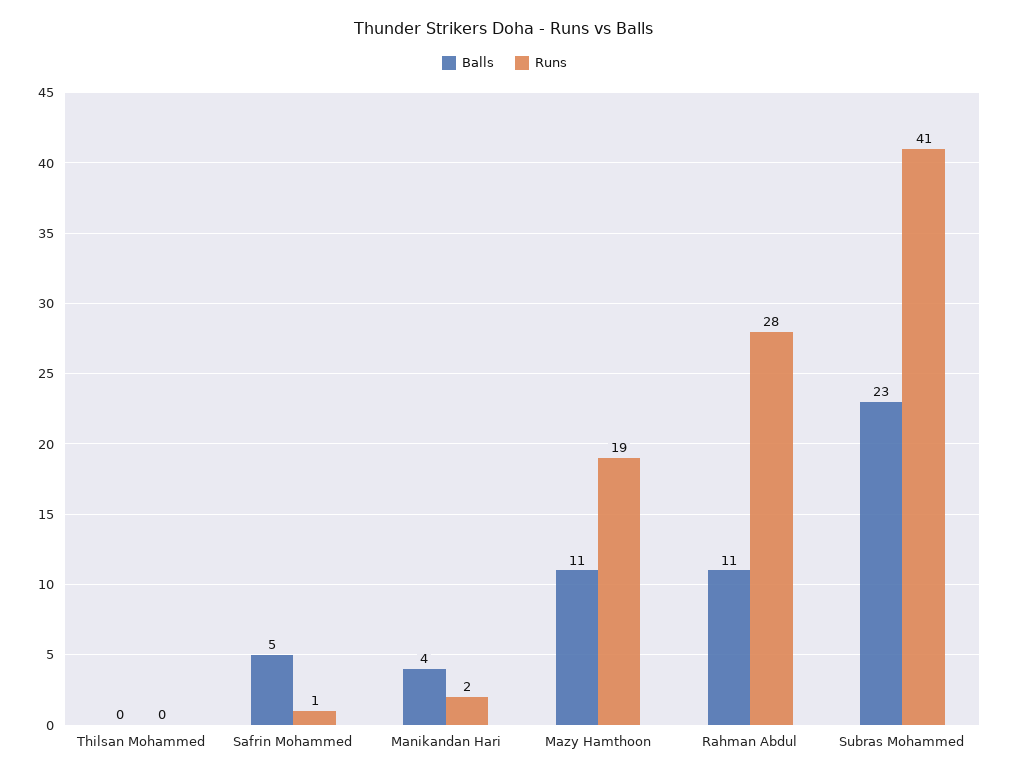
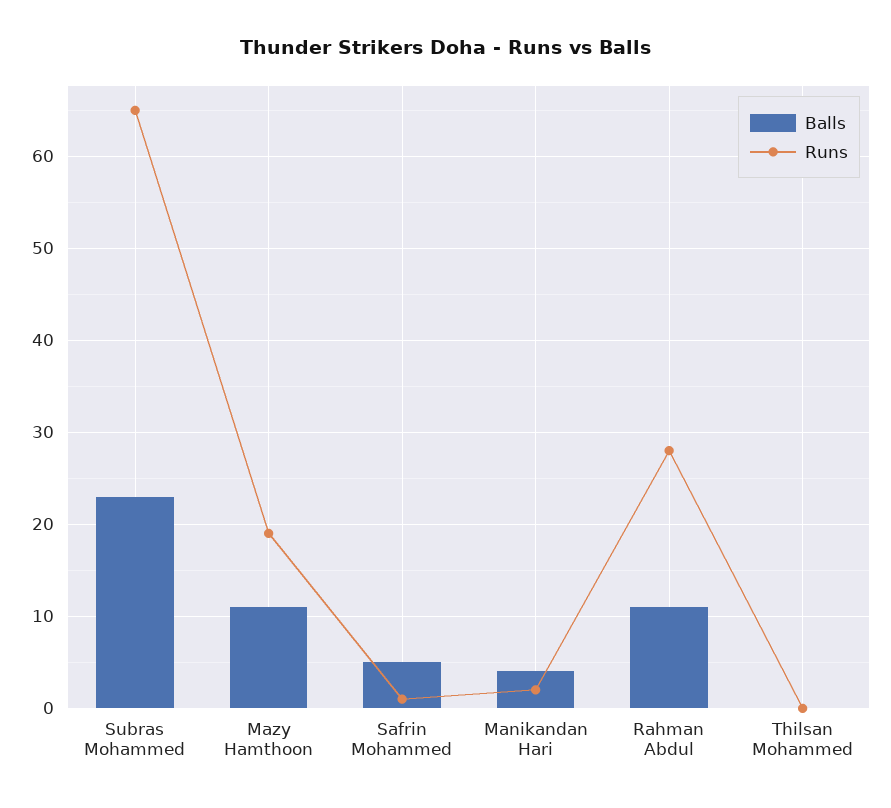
  {
    "Balls": {
      "Thilsan Mohammed": 0,
      "Safrin Mohammed": 5,
      "Manikandan Hari": 4,
      "Mazy Hamthoon": 11,
      "Rahman Abdul": 11,
      "Subras Mohammed": 23
    },
    "Runs": {
      "Thilsan Mohammed": 0,
      "Safrin Mohammed": 1,
      "Manikandan Hari": 2,
      "Mazy Hamthoon": 19,
      "Rahman Abdul": 28,
-     "Subras Mohammed": 41
+     "Subras Mohammed": 65
    }
  }

